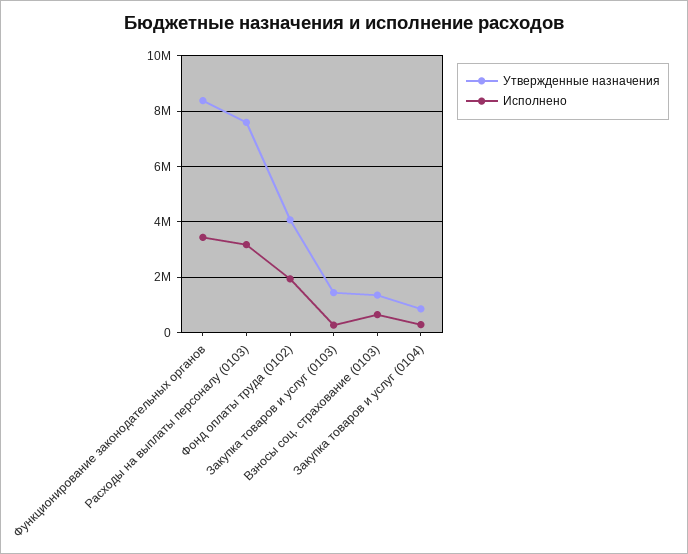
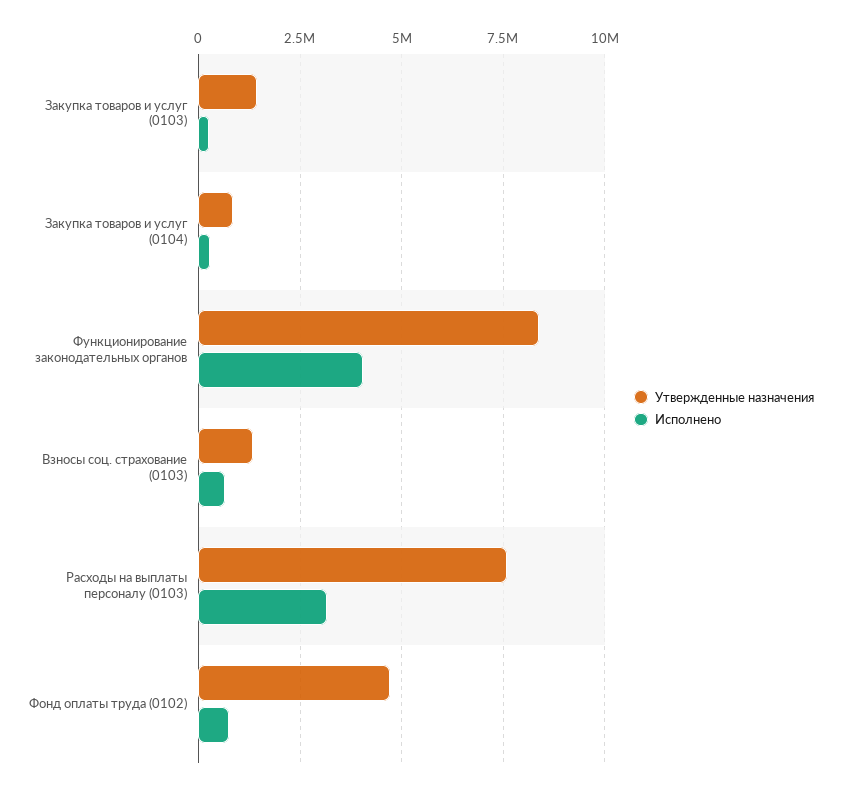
  {
    "Утвержденные назначения": {
      "Функционирование законодательных органов": 8500000,
      "Расходы на выплаты персоналу (0103)": 7500000,
-     "Фонд оплаты труда (0102)": 4000000,
+     "Фонд оплаты труда (0102)": 4750000,
      "Закупка товаров и услуг (0103)": 1500000,
      "Взносы соц. страхование (0103)": 1250000,
      "Закупка товаров и услуг (0104)": 750000
    },
    "Исполнено": {
-     "Функционирование законодательных органов": 3500000,
+     "Функционирование законодательных органов": 4000000,
      "Расходы на выплаты персоналу (0103)": 3250000,
-     "Фонд оплаты труда (0102)": 2000000,
+     "Фонд оплаты труда (0102)": 750000,
      "Закупка товаров и услуг (0103)": 250000,
      "Взносы соц. страхование (0103)": 750000,
      "Закупка товаров и услуг (0104)": 250000
    }
  }

